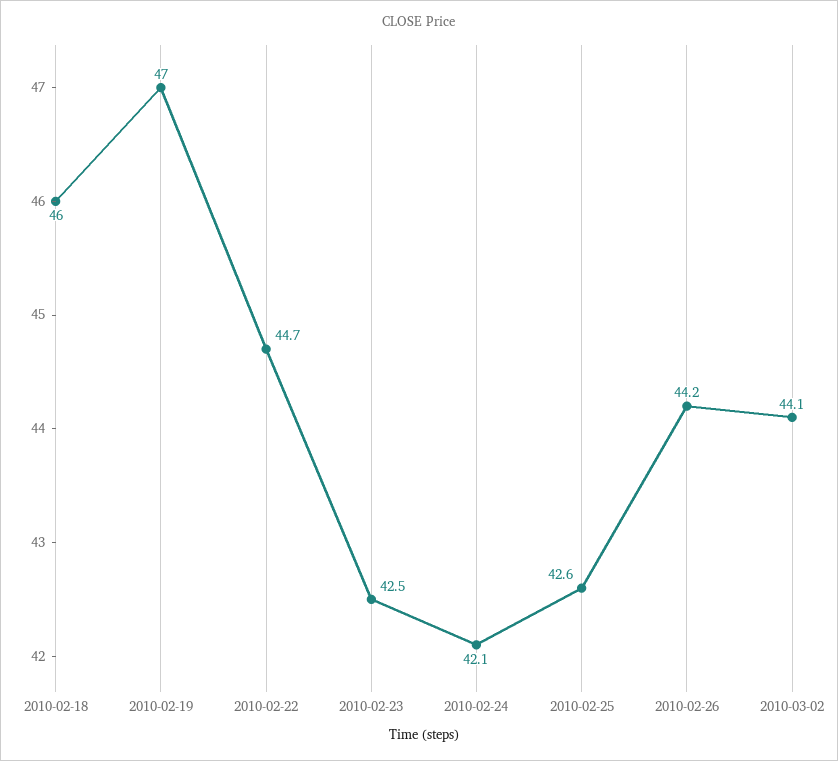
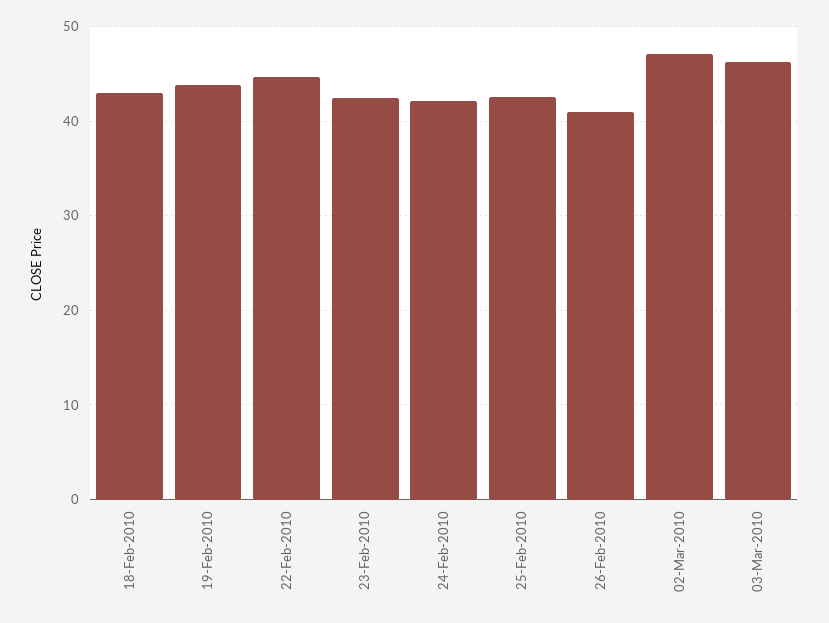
  {
-   "2010-02-18": 46,
+   "2010-02-18": 43,
-   "2010-02-19": 47,
+   "2010-02-19": 44,
    "2010-02-22": 44.7,
    "2010-02-23": 42.5,
    "2010-02-24": 42.1,
    "2010-02-25": 42.6,
-   "2010-02-26": 44.2,
+   "2010-02-26": 41,
-   "2010-03-02": 44.1
+   "2010-03-02": 47,
+   "03-Mar-2010": 46
  }

